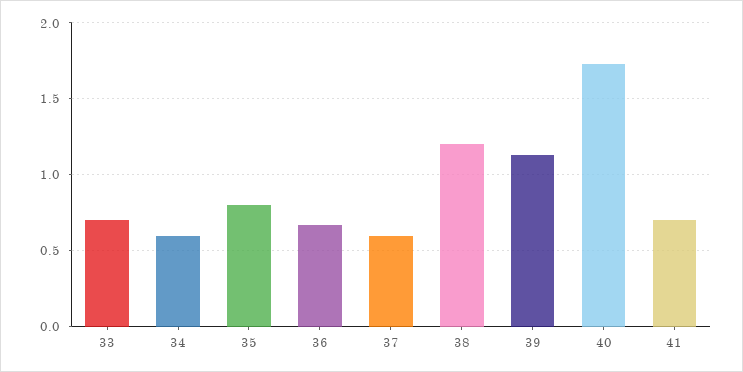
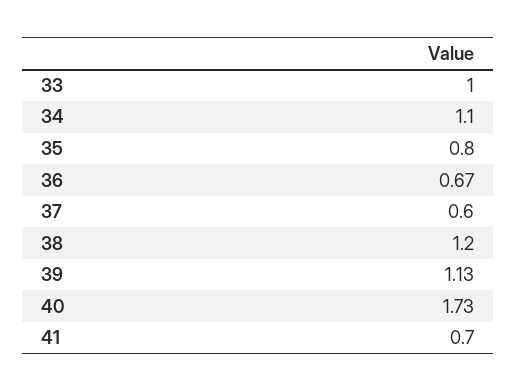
  {
-   "33": 0.7,
+   "33": 1,
-   "34": 0.6,
+   "34": 1.1,
    "35": 0.8,
    "36": 0.67,
    "37": 0.6,
    "38": 1.2,
    "39": 1.13,
    "40": 1.73,
    "41": 0.7
  }

